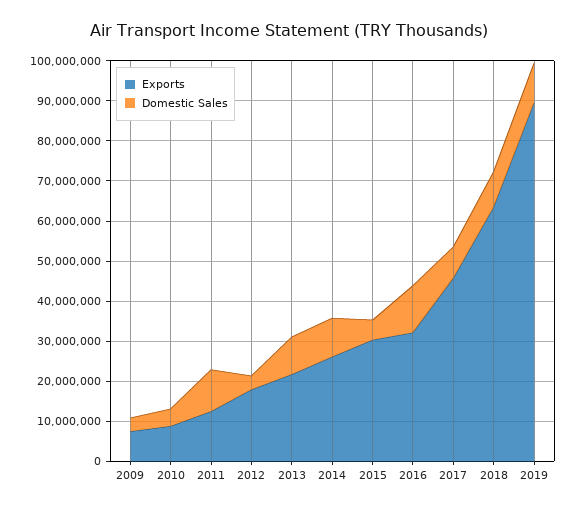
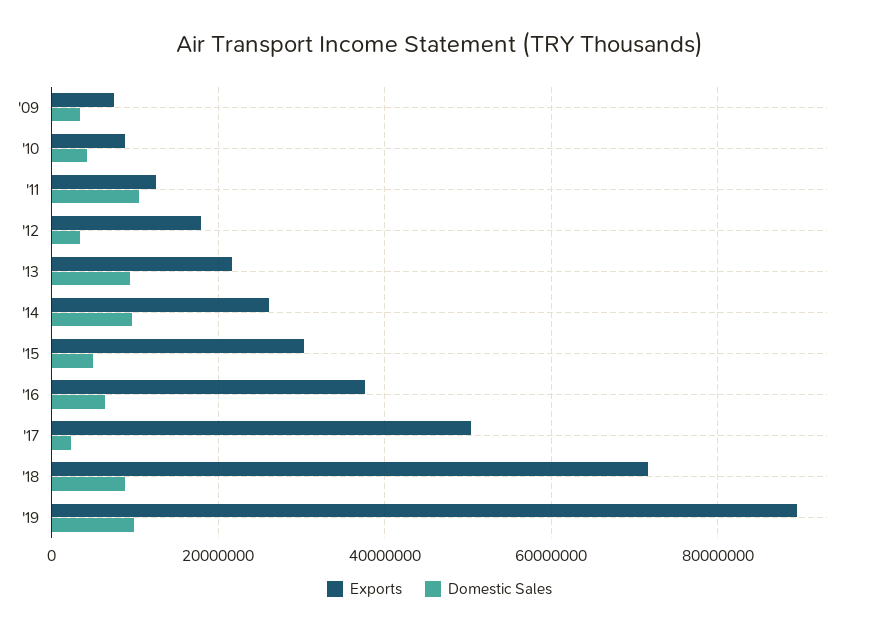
  {
    "Exports": {
      "2009": 8000000,
      "2010": 8000000,
      "2011": 12000000,
      "2012": 18000000,
      "2013": 22000000,
      "2014": 26000000,
      "2015": 30000000,
-     "2016": 32000000,
+     "2016": 38000000,
-     "2017": 46000000,
+     "2017": 50000000,
-     "2018": 64000000,
+     "2018": 72000000,
      "2019": 90000000
    },
    "Domestic Sales": {
      "2009": 4000000,
      "2010": 4000000,
      "2011": 10000000,
      "2012": 4000000,
      "2013": 10000000,
      "2014": 10000000,
      "2015": 6000000,
-     "2016": 12000000,
+     "2016": 6000000,
-     "2017": 8000000,
+     "2017": 2000000,
      "2018": 8000000,
      "2019": 10000000
    }
  }

